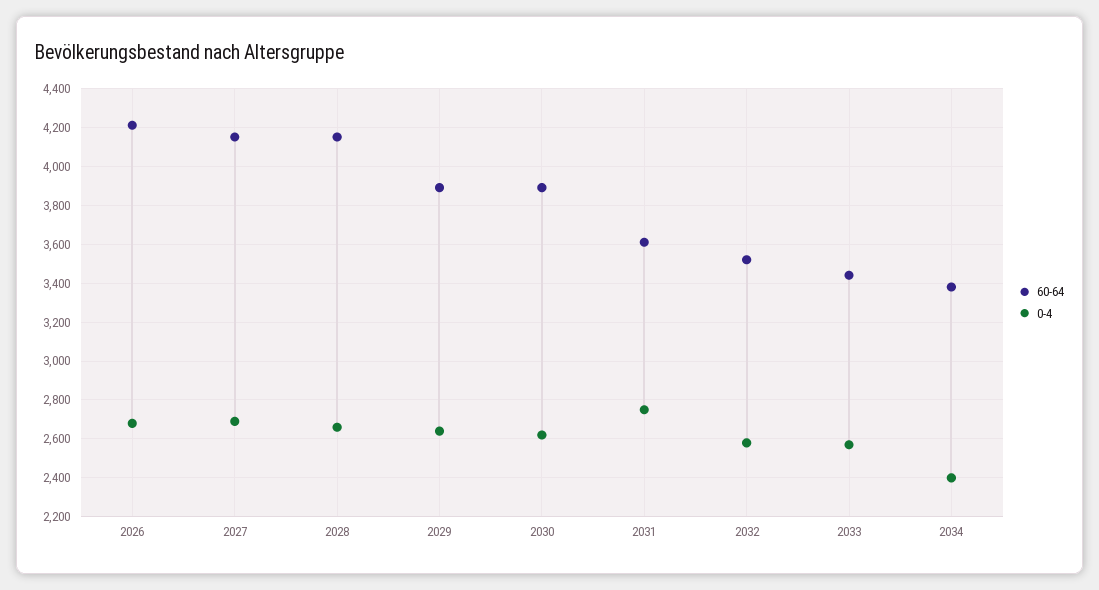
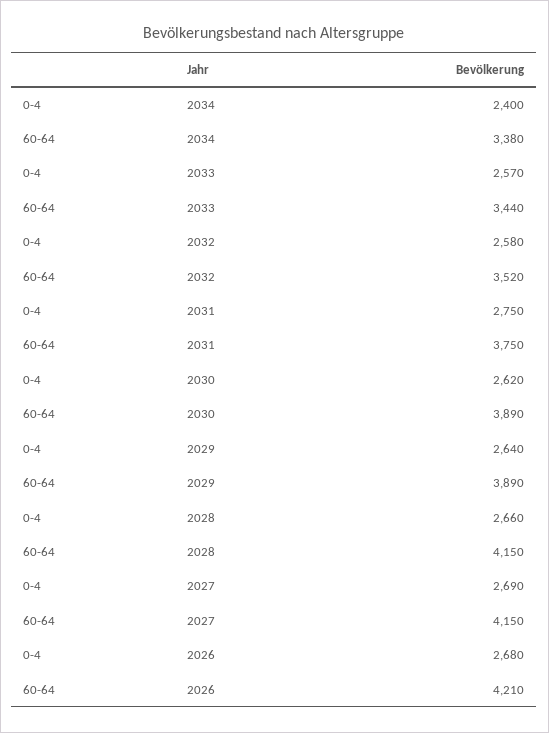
  {
    "60-64": {
      "2026": 4210,
      "2027": 4150,
      "2028": 4150,
      "2029": 3890,
      "2030": 3890,
-     "2031": 3600,
+     "2031": 3750,
      "2032": 3520,
      "2033": 3440,
      "2034": 3380
    },
    "0-4": {
      "2026": 2680,
      "2027": 2690,
      "2028": 2660,
      "2029": 2640,
      "2030": 2620,
      "2031": 2750,
      "2032": 2580,
      "2033": 2570,
      "2034": 2400
    }
  }

